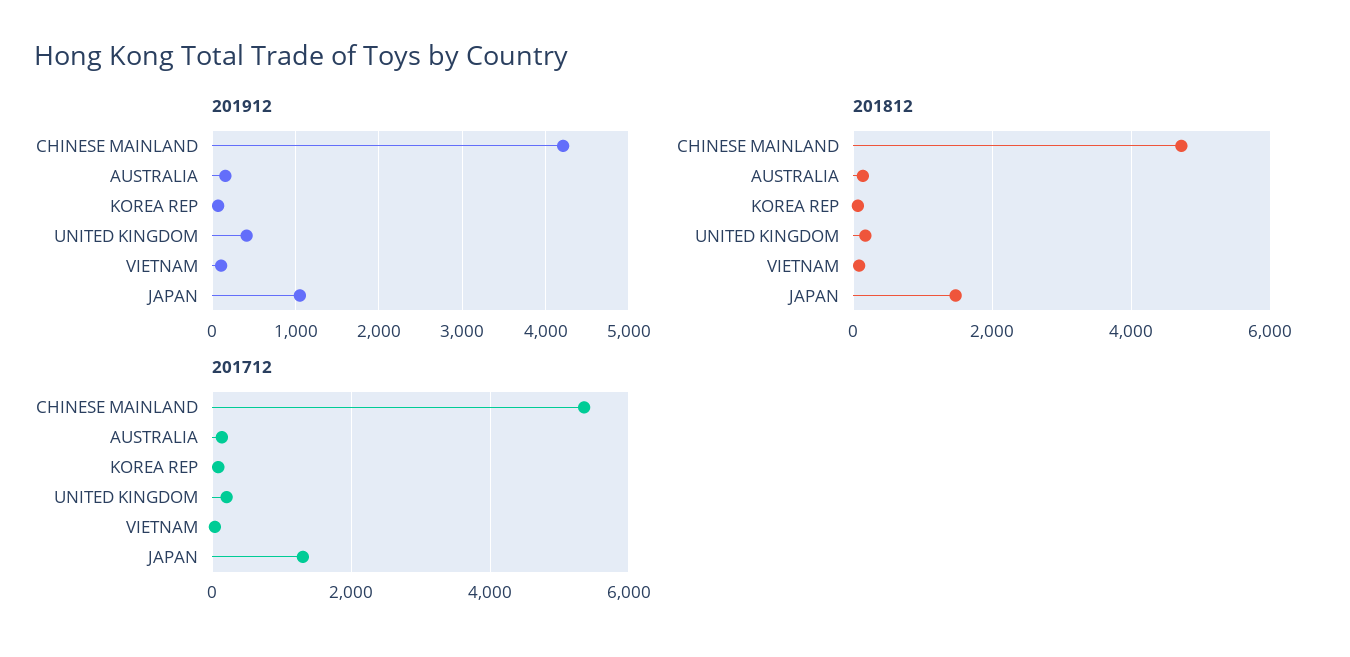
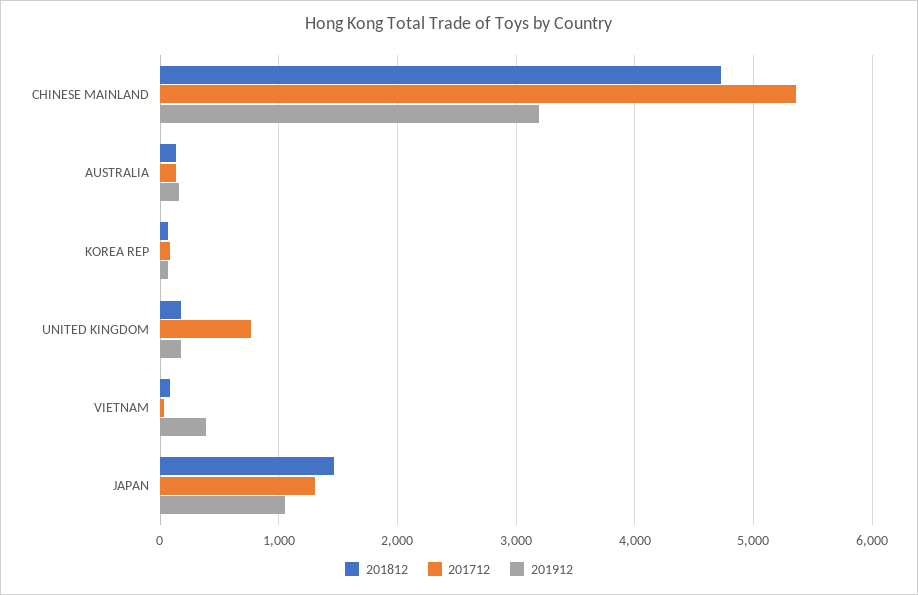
  {
    "201912": {
-     "CHINESE MAINLAND": 4200,
+     "CHINESE MAINLAND": 3200,
      "AUSTRALIA": 200,
      "KOREA REP": 100,
-     "UNITED KINGDOM": 400,
+     "UNITED KINGDOM": 200,
-     "VIETNAM": 100,
+     "VIETNAM": 400,
      "JAPAN": 1100
    },
    "201812": {
      "CHINESE MAINLAND": 4700,
      "AUSTRALIA": 100,
      "KOREA REP": 100,
      "UNITED KINGDOM": 200,
      "VIETNAM": 100,
      "JAPAN": 1500
    },
    "201712": {
      "CHINESE MAINLAND": 5400,
      "AUSTRALIA": 100,
      "KOREA REP": 100,
-     "UNITED KINGDOM": 200,
+     "UNITED KINGDOM": 800,
      "VIETNAM": 0,
      "JAPAN": 1300
    }
  }

